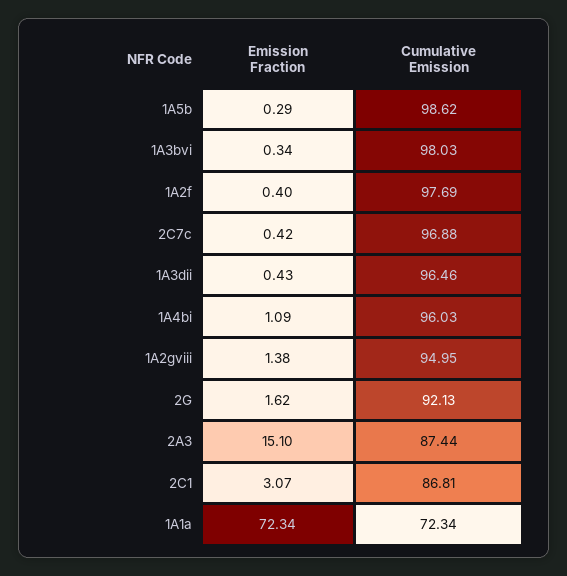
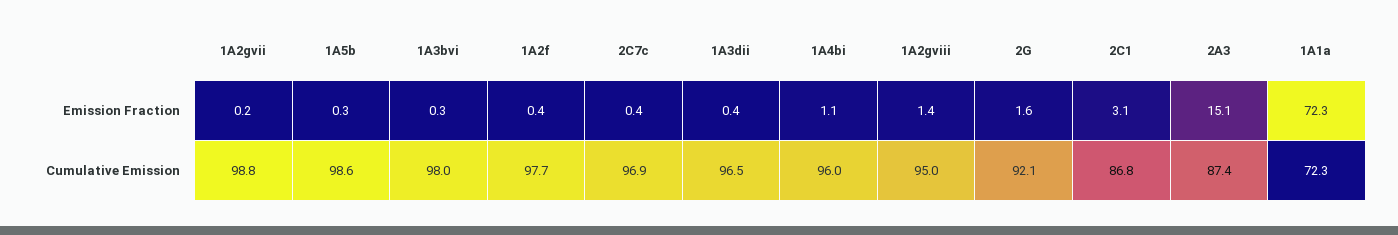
  {
    "Emission Fraction": {
      "1A5b": 0.29,
      "1A3bvi": 0.34,
      "1A2f": 0.4,
      "2C7c": 0.42,
      "1A3dii": 0.43,
      "1A4bi": 1.09,
      "1A2gviii": 1.38,
      "2G": 1.62,
      "2A3": 15.1,
      "2C1": 3.07,
-     "1A1a": 72.34
+     "1A1a": 72.34,
+     "1A2gvii": 0.2
    },
    "Cumulative Emission": {
      "1A5b": 98.62,
      "1A3bvi": 98.03,
      "1A2f": 97.69,
      "2C7c": 96.88,
      "1A3dii": 96.46,
      "1A4bi": 96.03,
      "1A2gviii": 94.95,
      "2G": 92.13,
      "2A3": 87.44,
      "2C1": 86.81,
-     "1A1a": 72.34
+     "1A1a": 72.34,
+     "1A2gvii": 98.8
    }
  }

